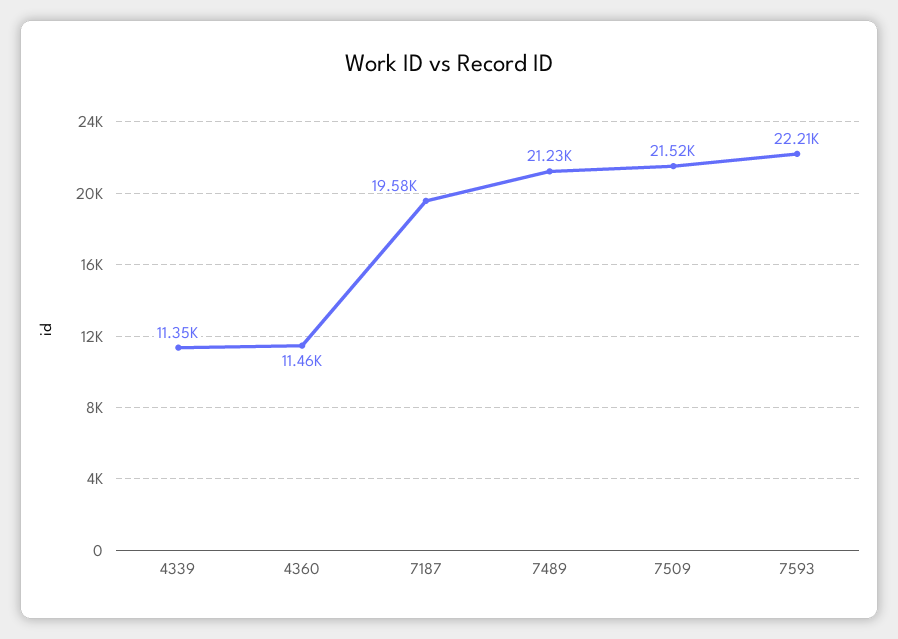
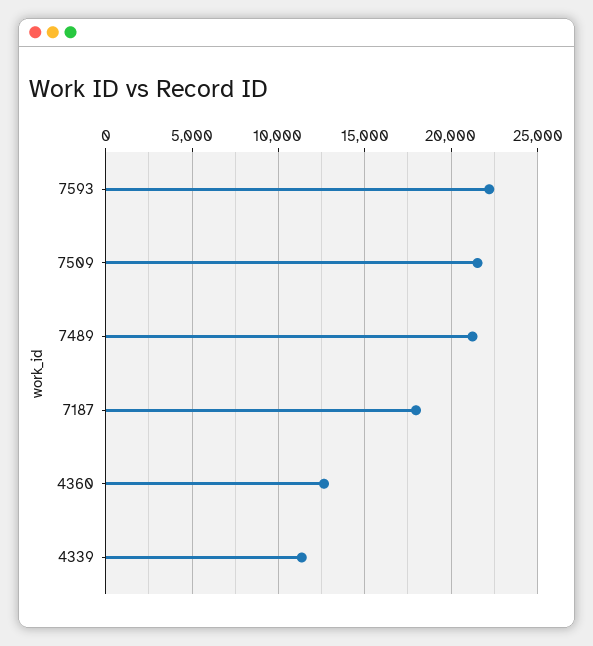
  {
    "4339": 11350,
-   "4360": 11460,
+   "4360": 12500,
-   "7187": 19580,
+   "7187": 18000,
    "7489": 21230,
    "7509": 21520,
    "7593": 22210
  }

